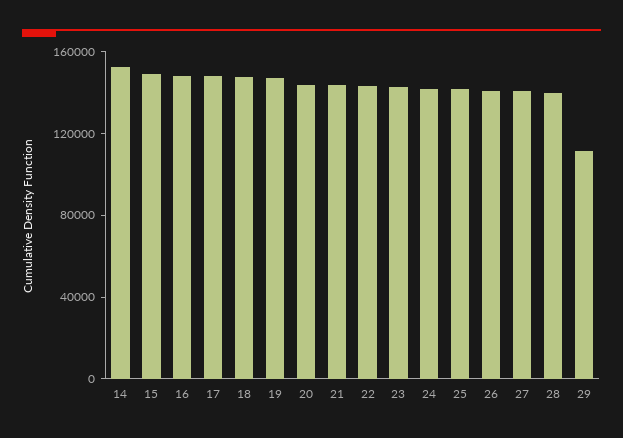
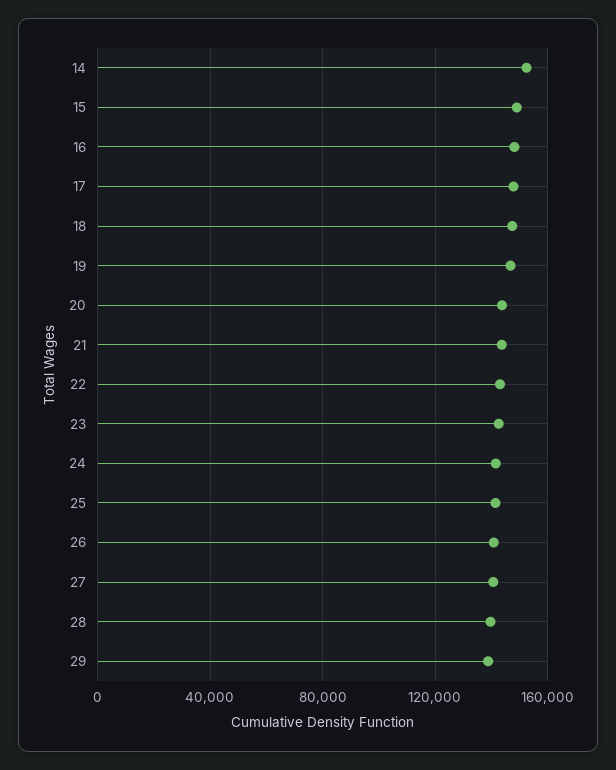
  {
    "14": 150000,
    "15": 150000,
    "16": 150000,
    "17": 150000,
    "18": 145000,
    "19": 145000,
    "20": 145000,
    "21": 145000,
    "22": 145000,
    "23": 145000,
    "24": 140000,
    "25": 140000,
    "26": 140000,
    "27": 140000,
    "28": 140000,
-   "29": 110000
+   "29": 140000
  }

